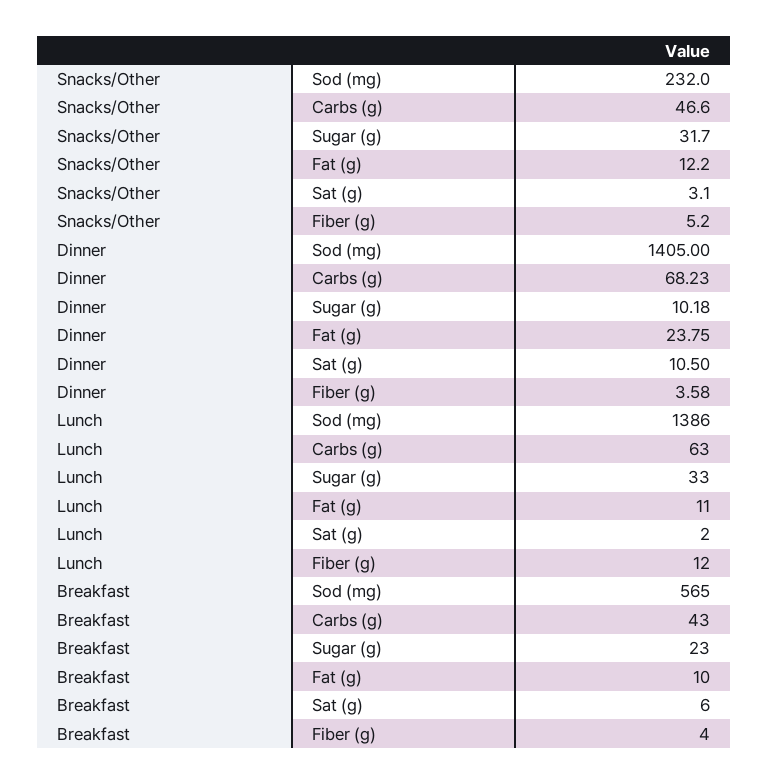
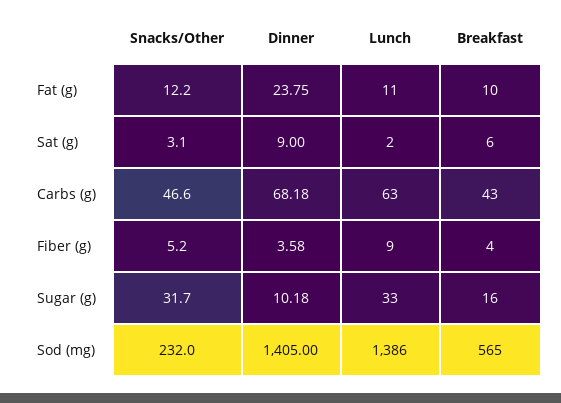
  {
    "Snacks/Other": {
      "Sod (mg)": 232,
      "Carbs (g)": 46.6,
      "Sugar (g)": 31.7,
      "Fat (g)": 12.2,
      "Sat (g)": 3.1,
      "Fiber (g)": 5.2
    },
    "Dinner": {
      "Sod (mg)": 1405,
-     "Carbs (g)": 68.23,
+     "Carbs (g)": 68.18,
      "Sugar (g)": 10.18,
      "Fat (g)": 23.75,
-     "Sat (g)": 10.5,
+     "Sat (g)": 9,
      "Fiber (g)": 3.58
    },
    "Lunch": {
      "Sod (mg)": 1386,
      "Carbs (g)": 63,
      "Sugar (g)": 33,
      "Fat (g)": 11,
      "Sat (g)": 2,
-     "Fiber (g)": 12
+     "Fiber (g)": 9
    },
    "Breakfast": {
      "Sod (mg)": 565,
      "Carbs (g)": 43,
-     "Sugar (g)": 23,
+     "Sugar (g)": 16,
      "Fat (g)": 10,
      "Sat (g)": 6,
      "Fiber (g)": 4
    }
  }

